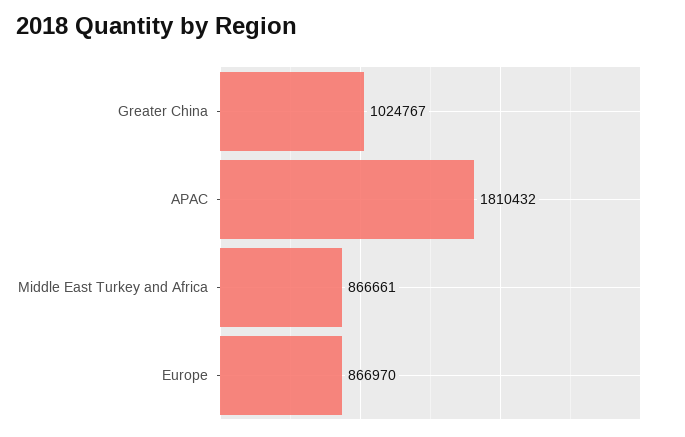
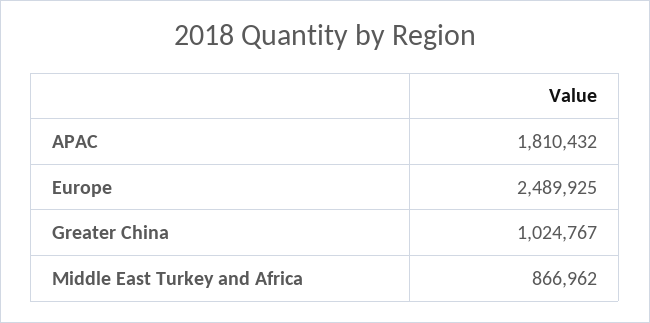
  {
    "Greater China": 1024767,
    "APAC": 1810432,
-   "Middle East Turkey and Africa": 866661,
+   "Middle East Turkey and Africa": 866962,
-   "Europe": 866970
+   "Europe": 2489925
  }

